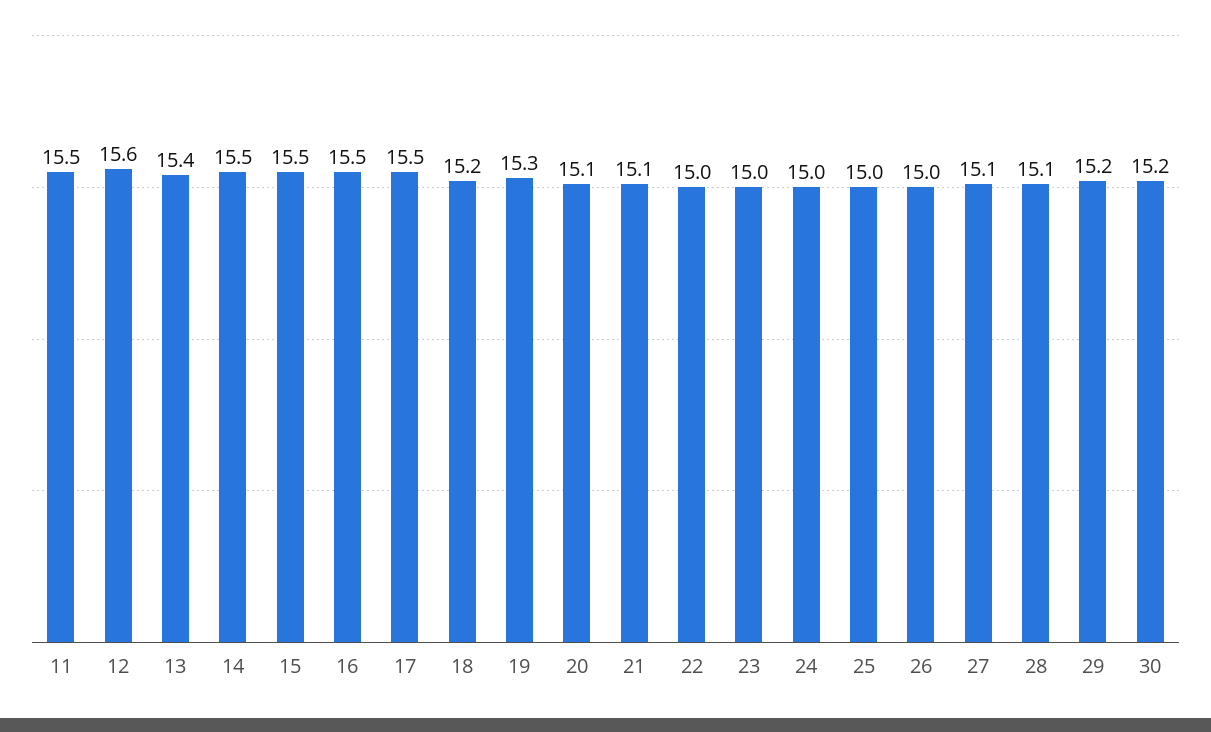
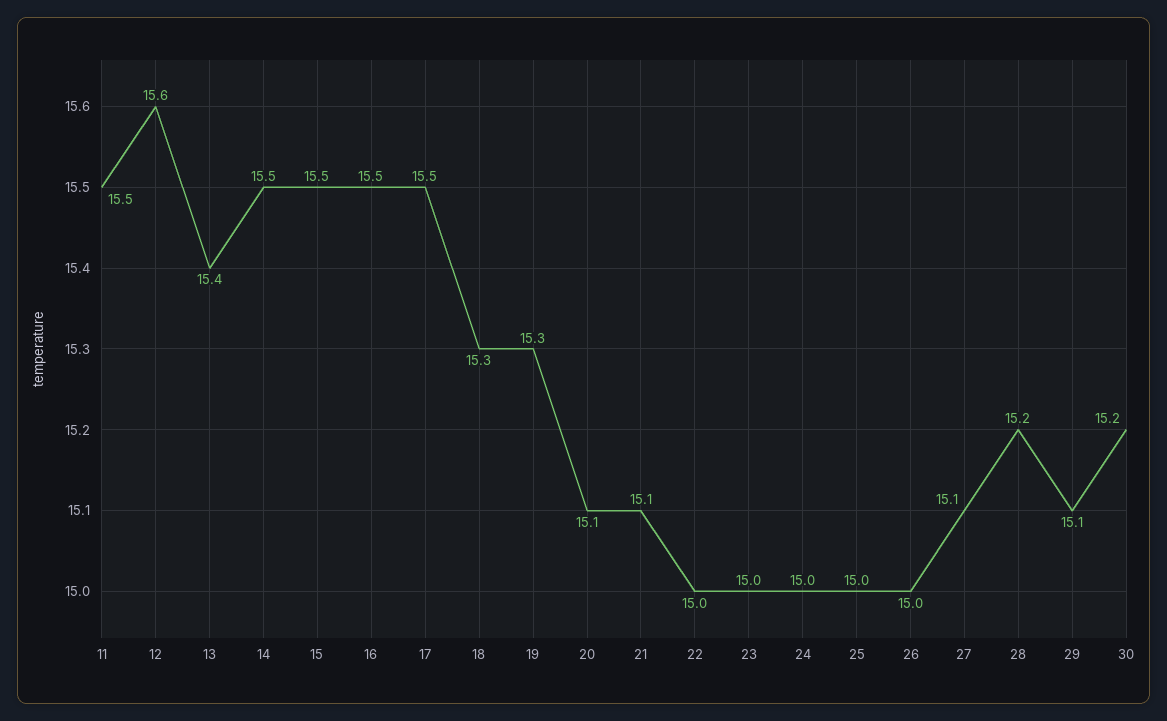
  {
    "11": 15.5,
    "12": 15.6,
    "13": 15.4,
    "14": 15.5,
    "15": 15.5,
    "16": 15.5,
    "17": 15.5,
-   "18": 15.2,
+   "18": 15.3,
    "19": 15.3,
    "20": 15.1,
    "21": 15.1,
    "22": 15,
    "23": 15,
    "24": 15,
    "25": 15,
    "26": 15,
    "27": 15.1,
-   "28": 15.1,
+   "28": 15.2,
-   "29": 15.2,
+   "29": 15.1,
    "30": 15.2
  }

